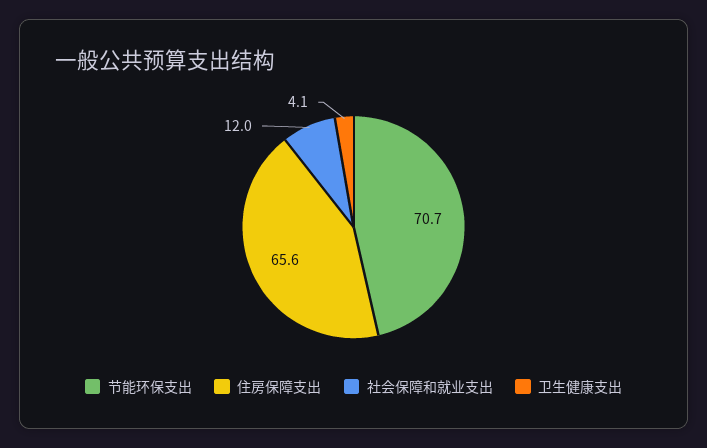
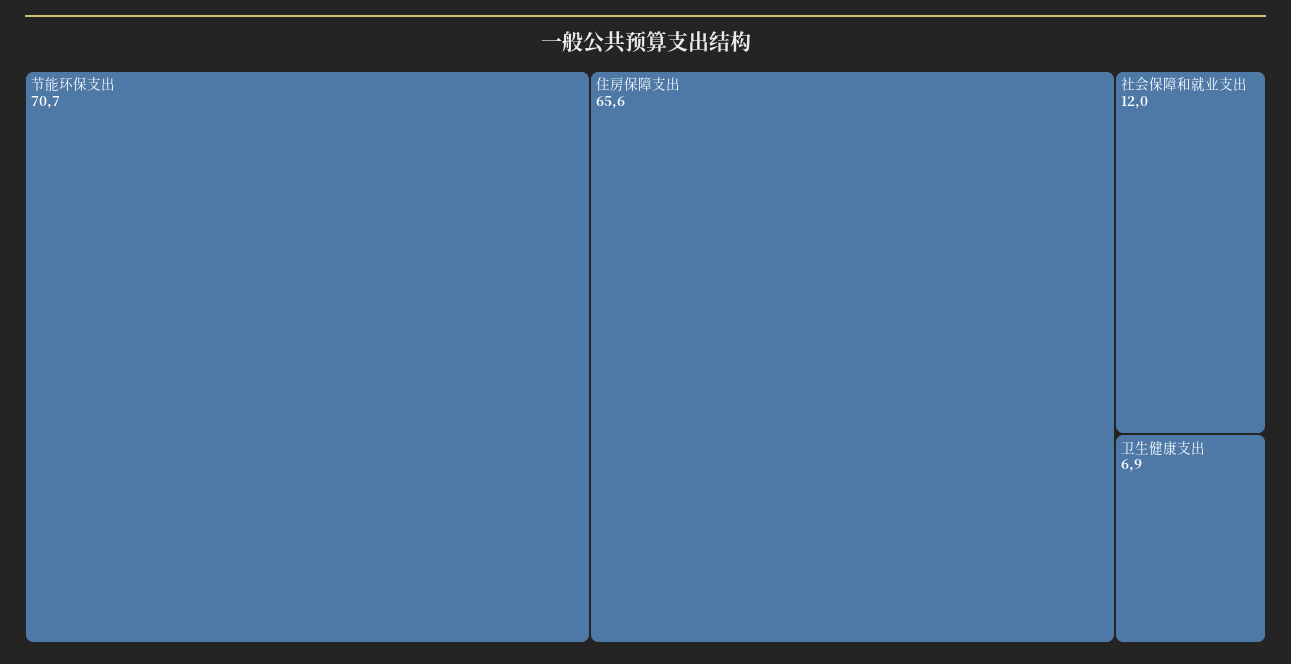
  {
    "节能环保支出": 70.7,
    "住房保障支出": 65.6,
    "社会保障和就业支出": 12,
-   "卫生健康支出": 4.1
+   "卫生健康支出": 6.9
  }

